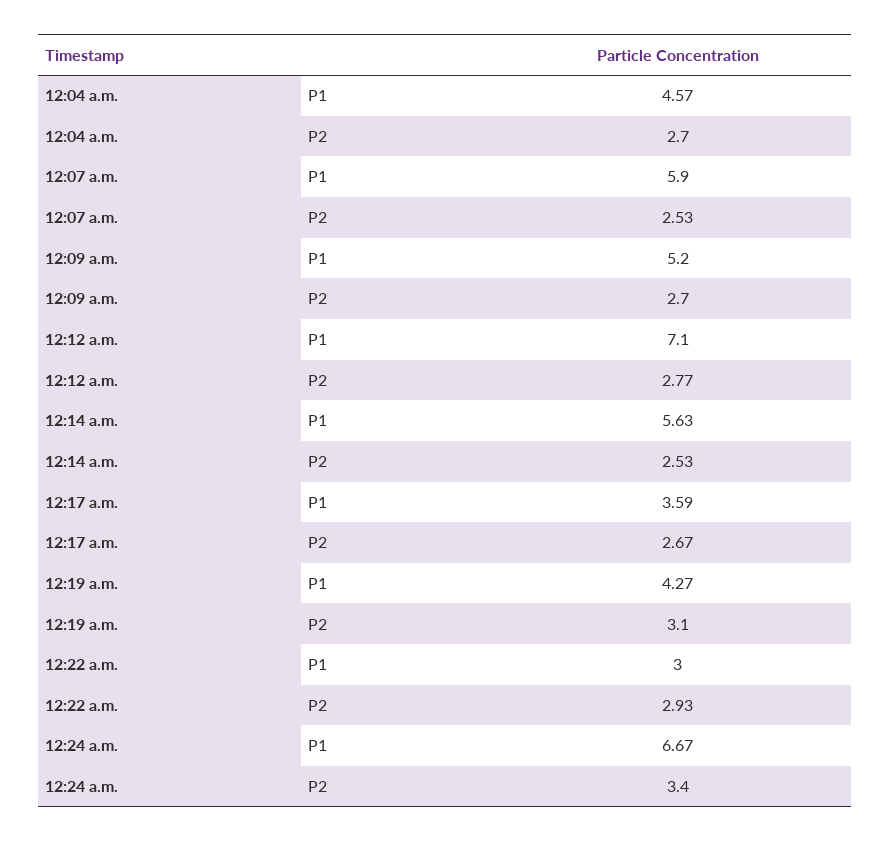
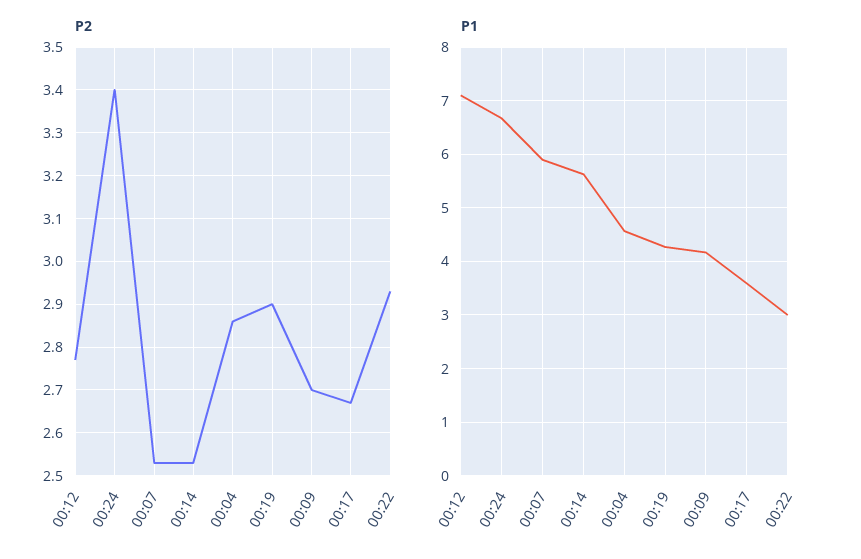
  {
    "P1": {
      "12:04 a.m.": 4.57,
      "12:07 a.m.": 5.9,
-     "12:09 a.m.": 5.2,
+     "12:09 a.m.": 4.2,
      "12:12 a.m.": 7.1,
      "12:14 a.m.": 5.63,
      "12:17 a.m.": 3.59,
      "12:19 a.m.": 4.27,
      "12:22 a.m.": 3,
      "12:24 a.m.": 6.67
    },
    "P2": {
-     "12:04 a.m.": 2.7,
+     "12:04 a.m.": 2.85,
      "12:07 a.m.": 2.53,
      "12:09 a.m.": 2.7,
      "12:12 a.m.": 2.77,
      "12:14 a.m.": 2.53,
      "12:17 a.m.": 2.67,
-     "12:19 a.m.": 3.1,
+     "12:19 a.m.": 2.9,
      "12:22 a.m.": 2.93,
      "12:24 a.m.": 3.4
    }
  }

